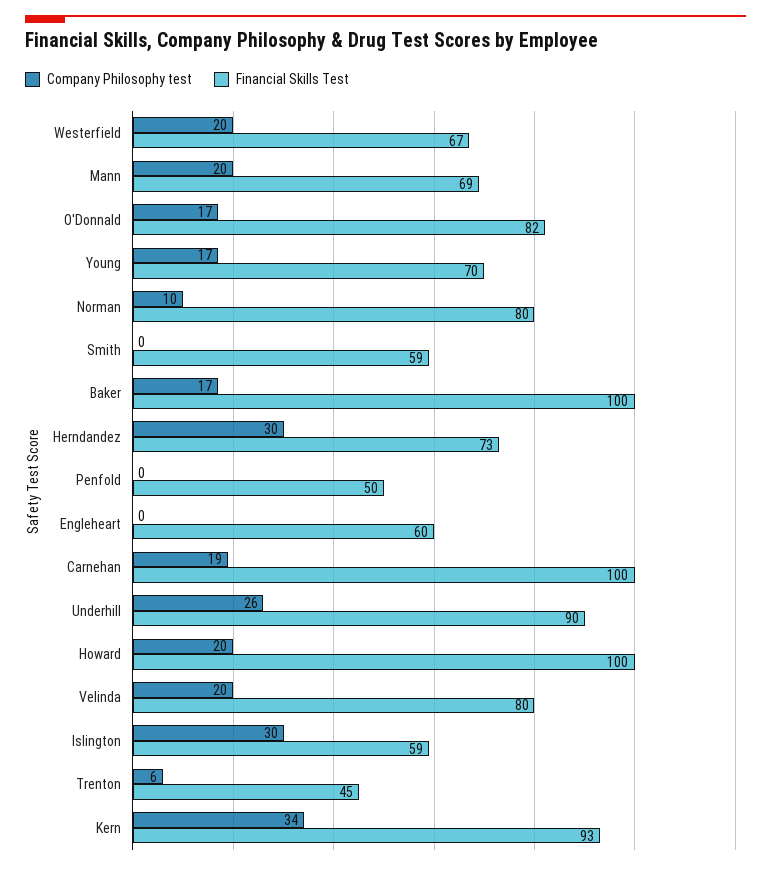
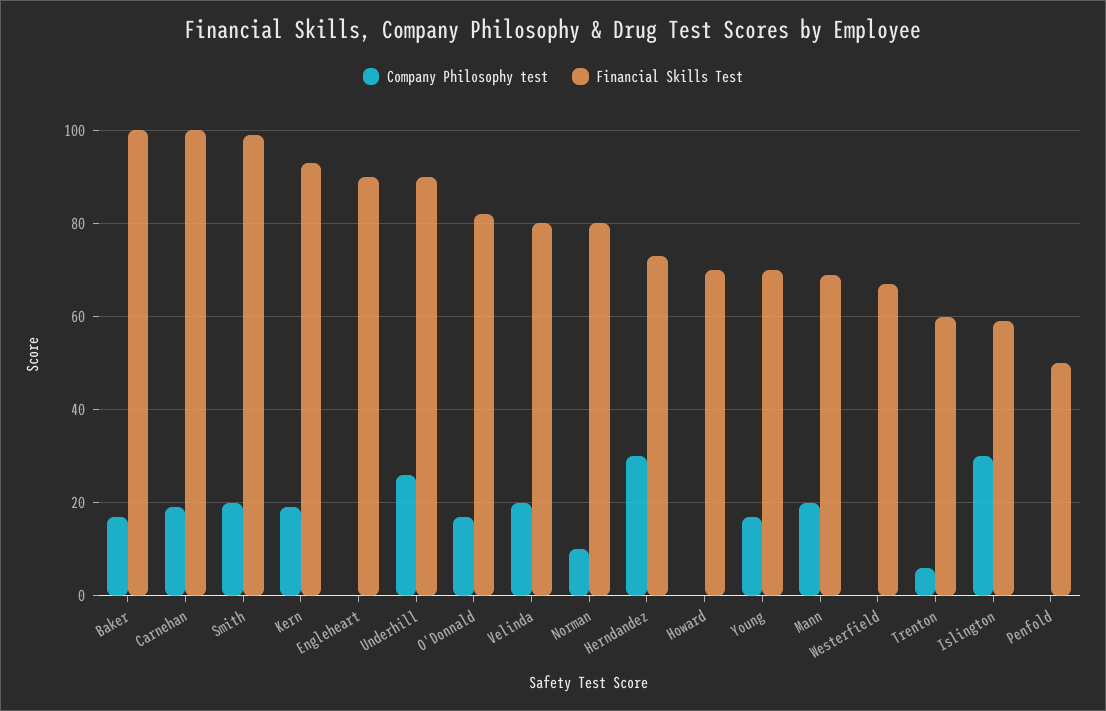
  {
    "Company Philosophy test": {
-     "Westerfield": 20,
+     "Westerfield": 0,
      "Mann": 20,
      "O'Donnald": 17,
      "Young": 17,
      "Norman": 10,
-     "Smith": 0,
+     "Smith": 20,
      "Baker": 17,
      "Herndandez": 30,
      "Penfold": 0,
      "Engleheart": 0,
      "Carnehan": 19,
      "Underhill": 26,
-     "Howard": 20,
+     "Howard": 0,
      "Velinda": 20,
      "Islington": 30,
      "Trenton": 6,
-     "Kern": 34
+     "Kern": 20
    },
    "Financial Skills Test": {
      "Westerfield": 67,
      "Mann": 69,
      "O'Donnald": 82,
      "Young": 70,
      "Norman": 80,
-     "Smith": 59,
+     "Smith": 100,
      "Baker": 100,
      "Herndandez": 73,
      "Penfold": 50,
-     "Engleheart": 60,
+     "Engleheart": 90,
      "Carnehan": 100,
      "Underhill": 90,
-     "Howard": 100,
+     "Howard": 70,
      "Velinda": 80,
      "Islington": 59,
-     "Trenton": 45,
+     "Trenton": 60,
      "Kern": 93
    }
  }

